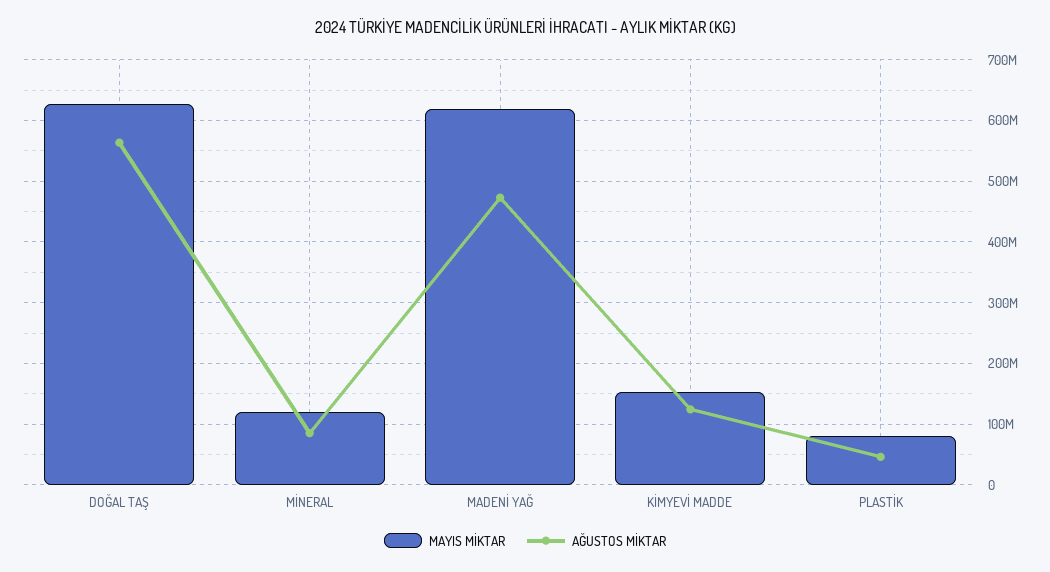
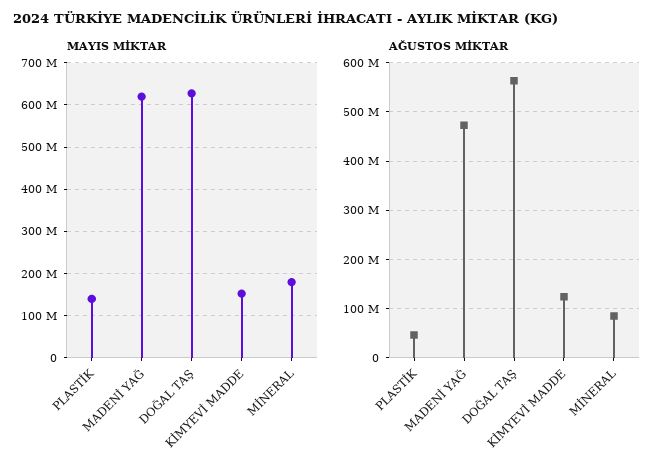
  {
    "MAYIS MİKTAR": {
      "DOĞAL TAŞ": 630000000,
-     "MİNERAL": 120000000,
+     "MİNERAL": 180000000,
      "MADENİ YAĞ": 620000000,
      "KİMYEVİ MADDE": 150000000,
-     "PLASTİK": 80000000
+     "PLASTİK": 140000000
    },
    "AĞUSTOS MİKTAR": {
      "DOĞAL TAŞ": 560000000,
      "MİNERAL": 90000000,
      "MADENİ YAĞ": 470000000,
      "KİMYEVİ MADDE": 120000000,
      "PLASTİK": 50000000
    }
  }

